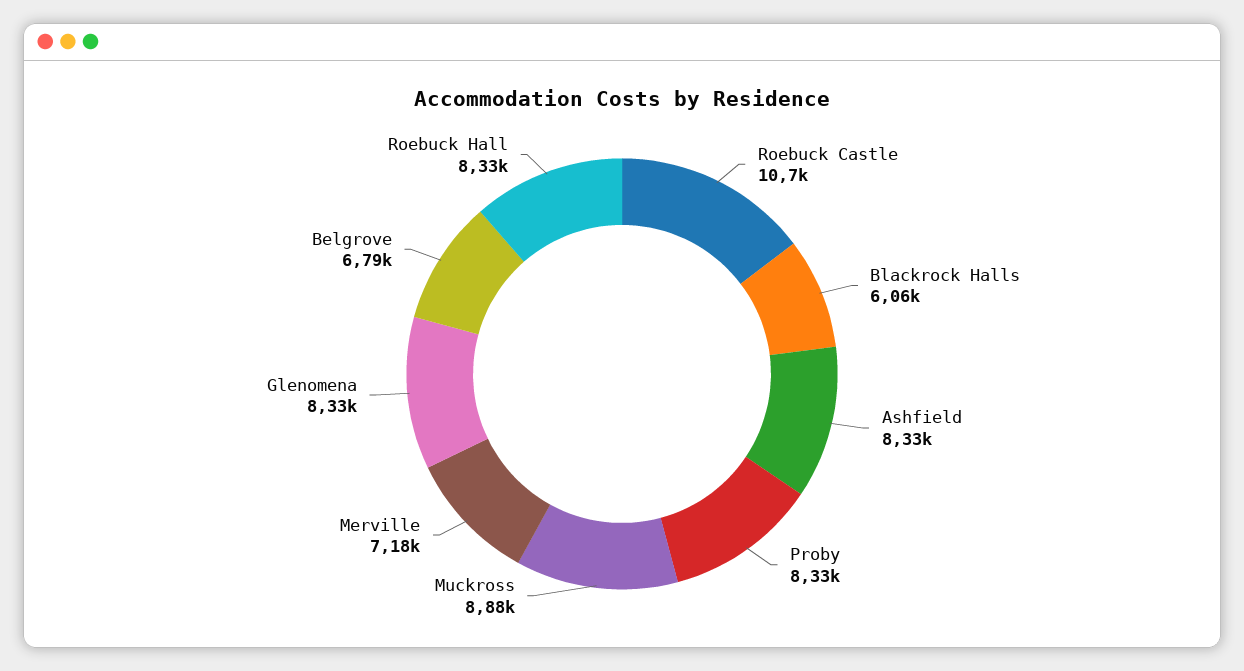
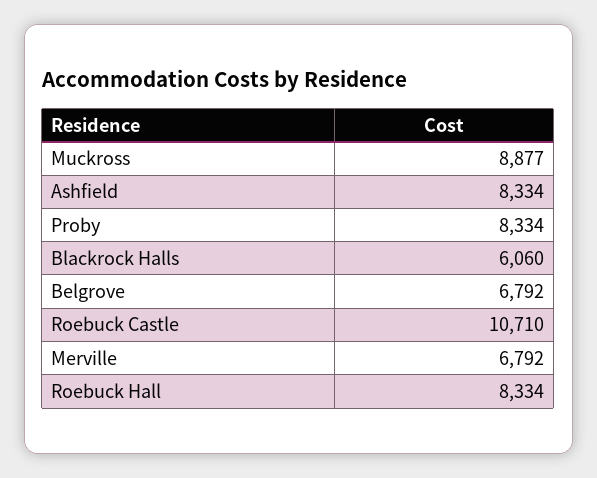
  {
    "Roebuck Castle": 10710,
    "Blackrock Halls": 6060,
    "Ashfield": 8334,
    "Proby": 8334,
    "Muckross": 8877,
-   "Merville": 7180,
+   "Merville": 6792,
-   "Glenomena": 8330,
    "Belgrove": 6792,
    "Roebuck Hall": 8334
  }

